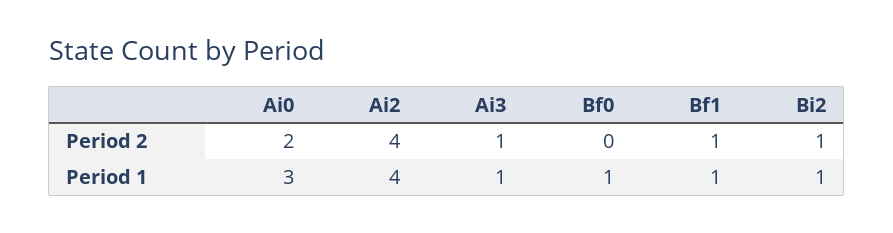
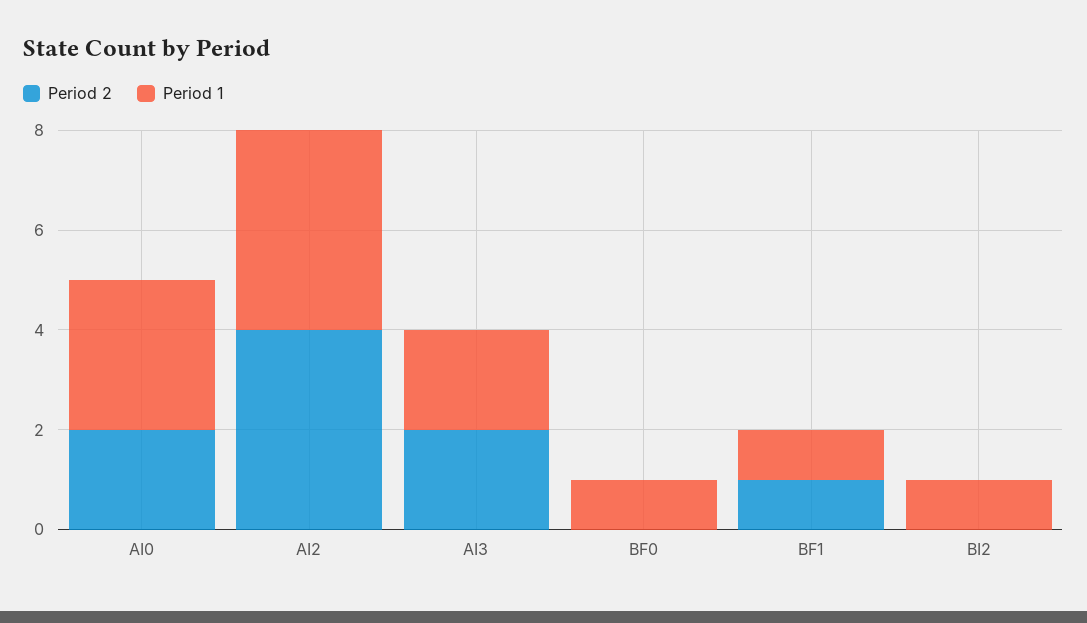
  {
    "Period 2": {
      "Ai0": 2,
      "Ai2": 4,
-     "Ai3": 1,
+     "Ai3": 2,
      "Bf0": 0,
      "Bf1": 1,
-     "Bi2": 1
+     "Bi2": 0
    },
    "Period 1": {
      "Ai0": 3,
      "Ai2": 4,
-     "Ai3": 1,
+     "Ai3": 2,
      "Bf0": 1,
      "Bf1": 1,
      "Bi2": 1
    }
  }

